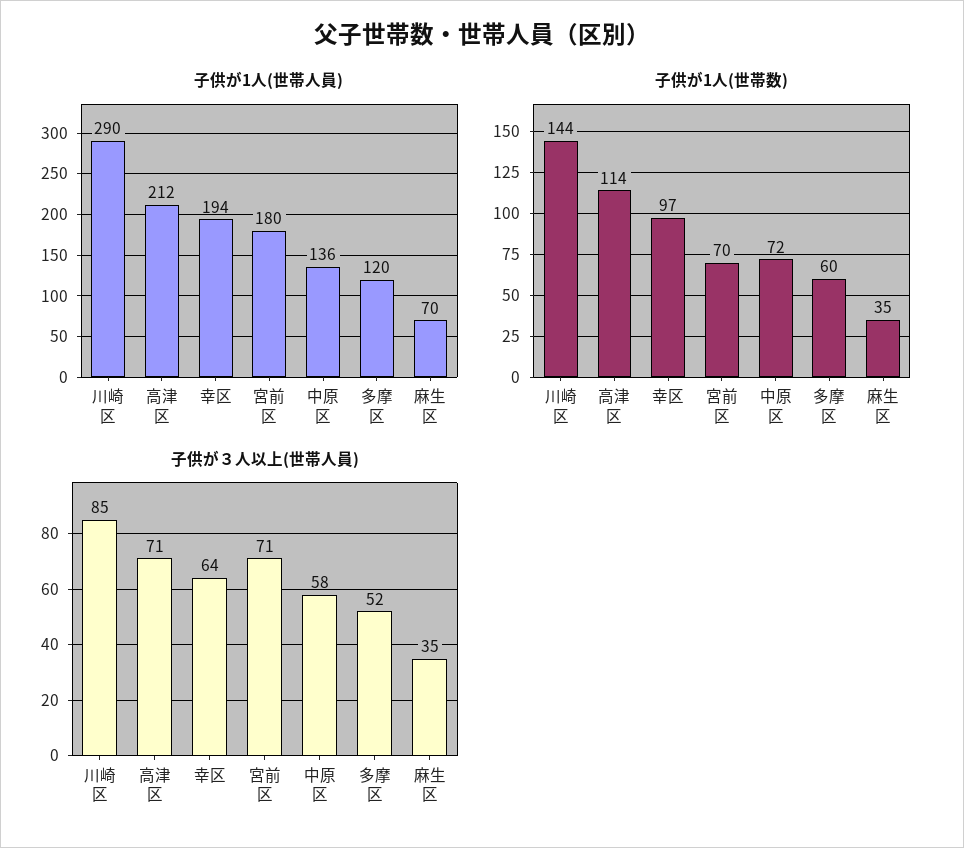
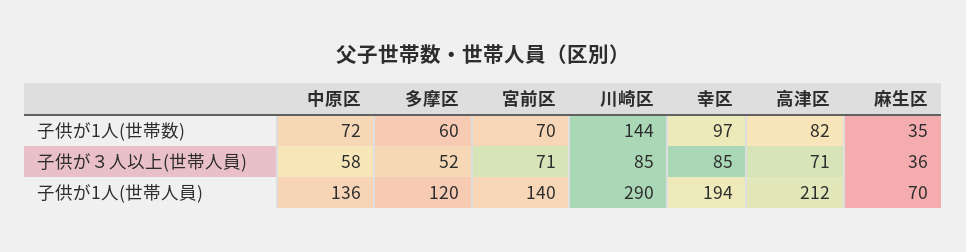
  {
    "子供が1人(世帯人員)": {
      "川崎区": 290,
      "高津区": 212,
      "幸区": 194,
-     "宮前区": 180,
+     "宮前区": 140,
      "中原区": 136,
      "多摩区": 120,
      "麻生区": 70
    },
    "子供が1人(世帯数)": {
      "川崎区": 144,
-     "高津区": 114,
+     "高津区": 82,
      "幸区": 97,
      "宮前区": 70,
      "中原区": 72,
      "多摩区": 60,
      "麻生区": 35
    },
    "子供が３人以上(世帯人員)": {
      "川崎区": 85,
      "高津区": 71,
-     "幸区": 64,
+     "幸区": 85,
      "宮前区": 71,
      "中原区": 58,
      "多摩区": 52,
-     "麻生区": 35
+     "麻生区": 36
    }
  }

